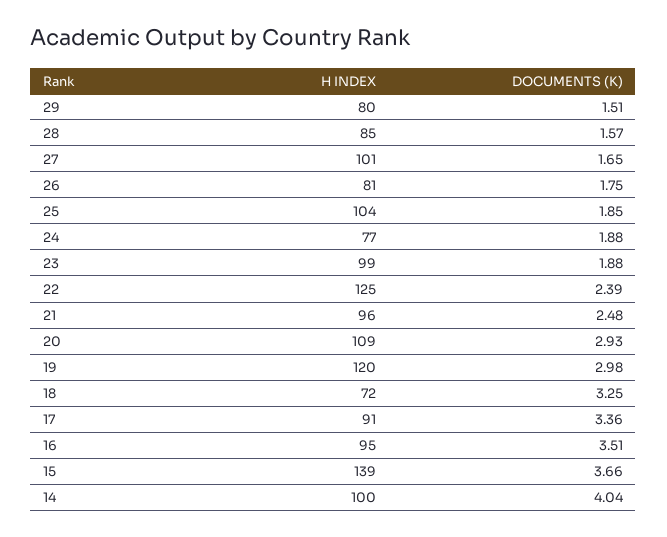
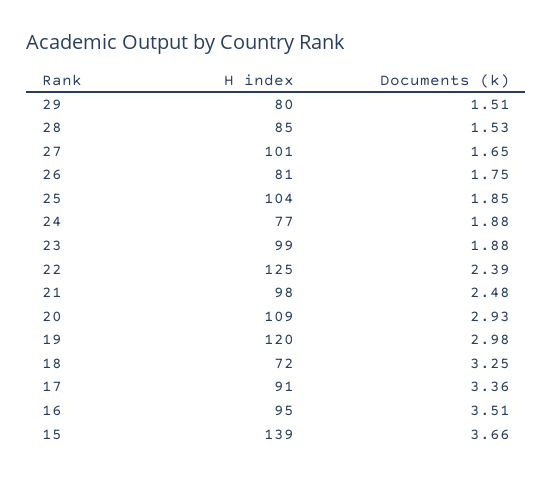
  {
    "H INDEX": {
      "29": 80,
      "28": 85,
      "27": 101,
      "26": 81,
      "25": 104,
      "24": 77,
      "23": 99,
      "22": 125,
-     "21": 96,
+     "21": 98,
      "20": 109,
      "19": 120,
      "18": 72,
      "17": 91,
      "16": 95,
-     "15": 139,
+     "15": 139
-     "14": 100
    },
    "DOCUMENTS (K)": {
      "29": 1.51,
-     "28": 1.57,
+     "28": 1.53,
      "27": 1.65,
      "26": 1.75,
      "25": 1.85,
      "24": 1.88,
      "23": 1.88,
      "22": 2.39,
      "21": 2.48,
      "20": 2.93,
      "19": 2.98,
      "18": 3.25,
      "17": 3.36,
      "16": 3.51,
-     "15": 3.66,
+     "15": 3.66
-     "14": 4.04
    }
  }

